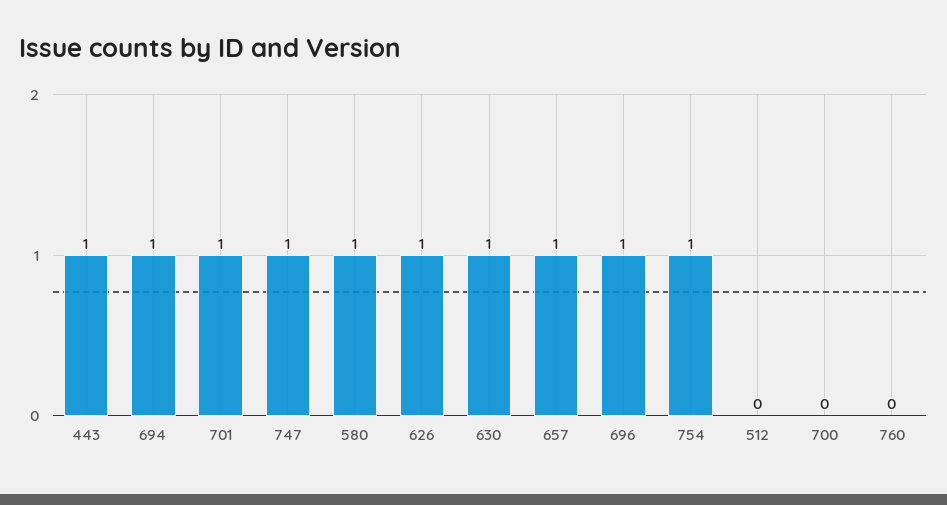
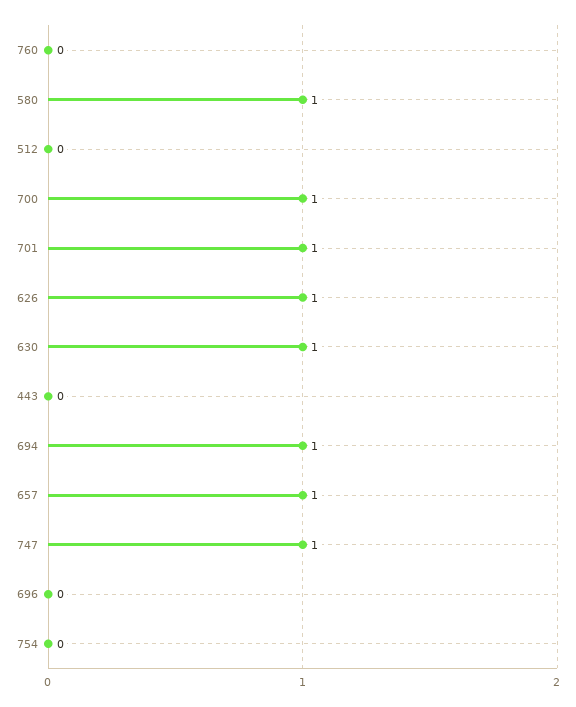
  {
-   "443": 1,
+   "443": 0,
    "694": 1,
    "701": 1,
    "747": 1,
    "580": 1,
    "626": 1,
    "630": 1,
    "657": 1,
-   "696": 1,
+   "696": 0,
-   "754": 1,
+   "754": 0,
    "512": 0,
-   "700": 0,
+   "700": 1,
    "760": 0
  }

